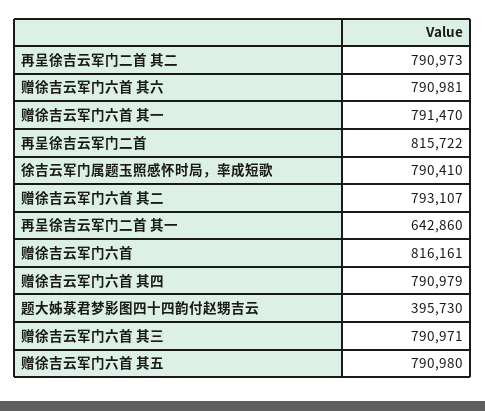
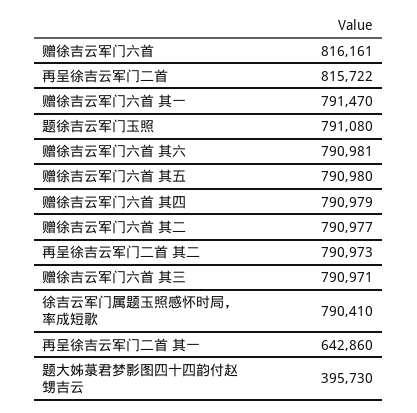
  {
    "再呈徐吉云军门二首 其二": 790973,
    "赠徐吉云军门六首 其六": 790981,
    "赠徐吉云军门六首 其一": 791470,
    "再呈徐吉云军门二首": 815722,
    "徐吉云军门属题玉照感怀时局，率成短歌": 790410,
-   "赠徐吉云军门六首 其二": 793107,
+   "赠徐吉云军门六首 其二": 790977,
    "再呈徐吉云军门二首 其一": 642860,
    "赠徐吉云军门六首": 816161,
    "赠徐吉云军门六首 其四": 790979,
    "题大姊菉君梦影图四十四韵付赵甥吉云": 395730,
    "赠徐吉云军门六首 其三": 790971,
-   "赠徐吉云军门六首 其五": 790980
+   "赠徐吉云军门六首 其五": 790980,
+   "题徐吉云军门玉照": 791080
  }

